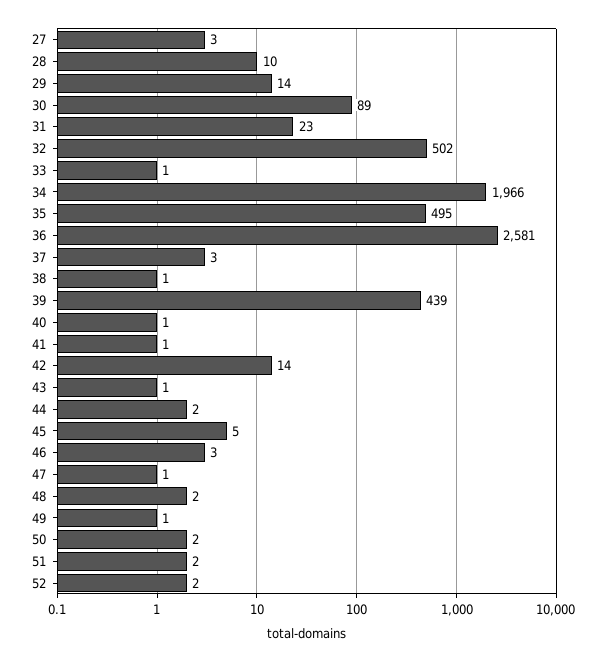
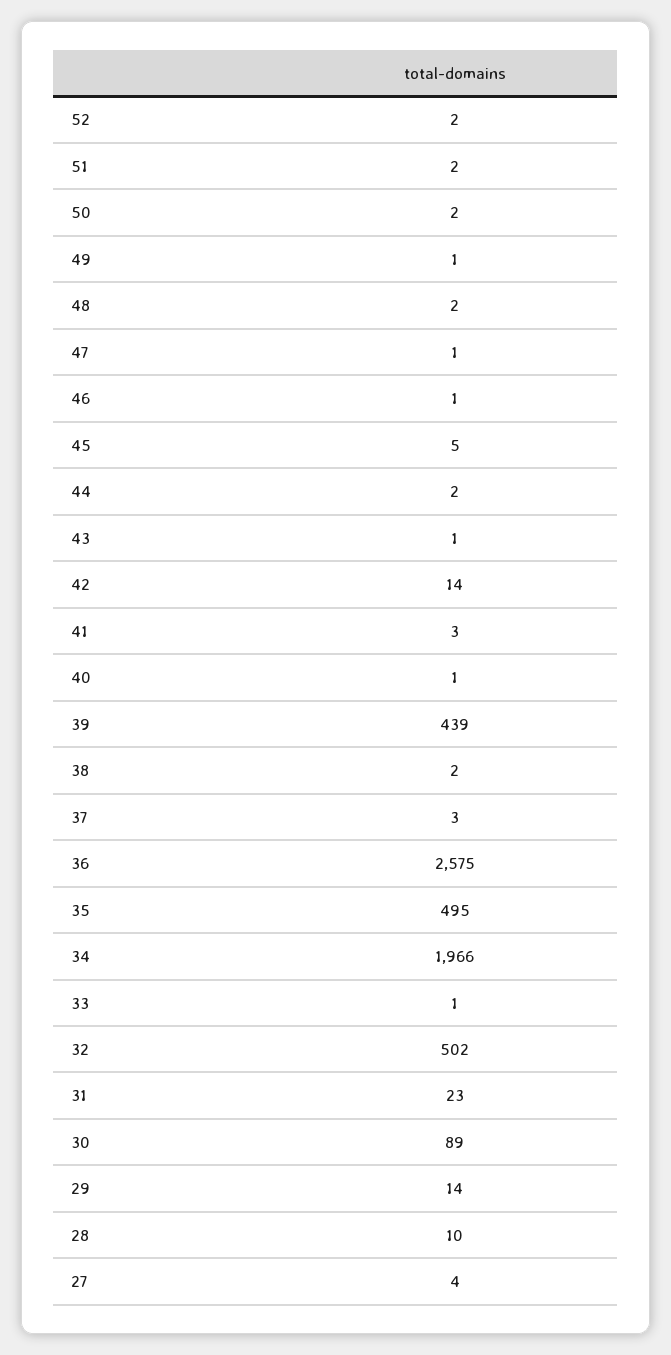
  {
-   "27": 3,
+   "27": 4,
    "28": 10,
    "29": 14,
    "30": 89,
    "31": 23,
    "32": 502,
    "33": 1,
    "34": 1966,
    "35": 495,
-   "36": 2581,
+   "36": 2575,
    "37": 3,
-   "38": 1,
+   "38": 2,
    "39": 439,
    "40": 1,
-   "41": 1,
+   "41": 3,
    "42": 14,
    "43": 1,
    "44": 2,
    "45": 5,
-   "46": 3,
+   "46": 1,
    "47": 1,
    "48": 2,
    "49": 1,
    "50": 2,
    "51": 2,
    "52": 2
  }

